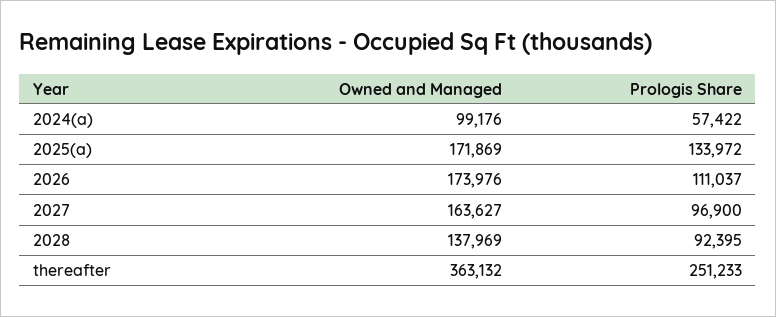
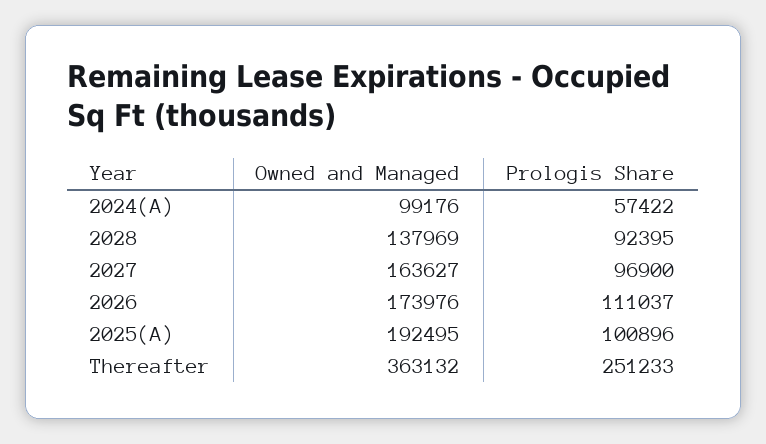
  {
    "Owned and Managed": {
      "2024(a)": 99176,
-     "2025(a)": 171869,
+     "2025(a)": 192495,
      "2026": 173976,
      "2027": 163627,
      "2028": 137969,
      "thereafter": 363132
    },
    "Prologis Share": {
      "2024(a)": 57422,
-     "2025(a)": 133972,
+     "2025(a)": 100896,
      "2026": 111037,
      "2027": 96900,
      "2028": 92395,
      "thereafter": 251233
    }
  }

